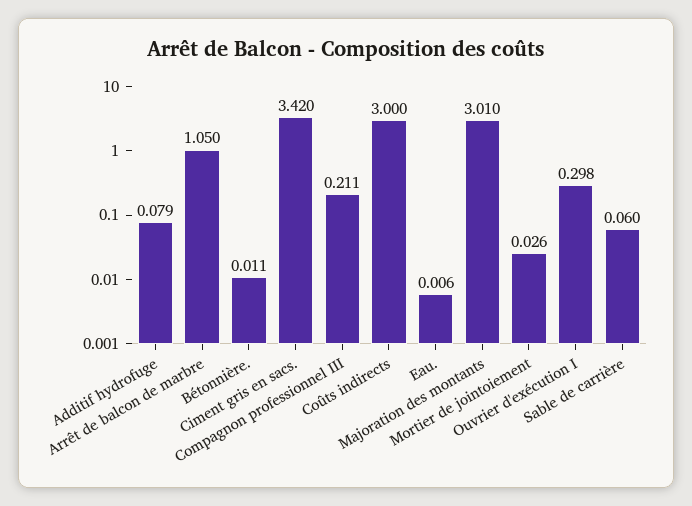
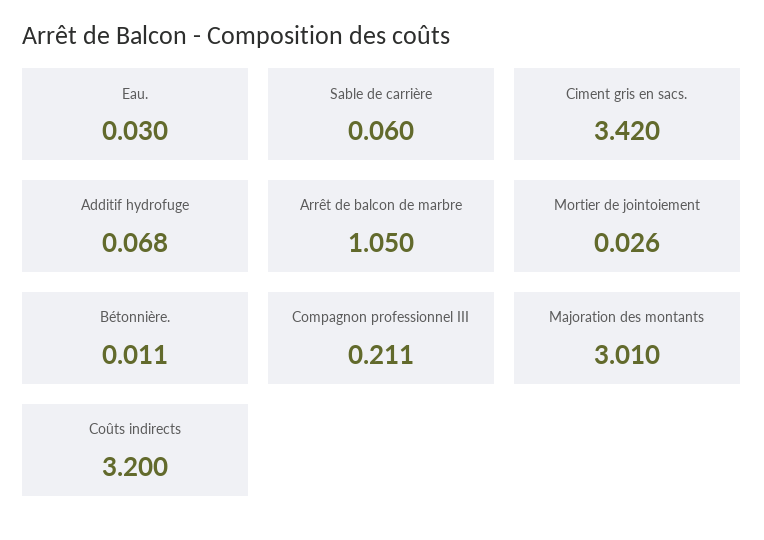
  {
-   "Additif hydrofuge": 0.079,
+   "Additif hydrofuge": 0.068,
    "Arrêt de balcon de marbre": 1.05,
    "Bétonnière.": 0.011,
    "Ciment gris en sacs.": 3.42,
    "Compagnon professionnel III": 0.211,
-   "Coûts indirects": 3,
+   "Coûts indirects": 3.2,
-   "Eau.": 0.006,
+   "Eau.": 0.03,
    "Majoration des montants": 3.01,
    "Mortier de jointoiement": 0.026,
-   "Ouvrier d'exécution I": 0.298,
    "Sable de carrière": 0.06
  }

